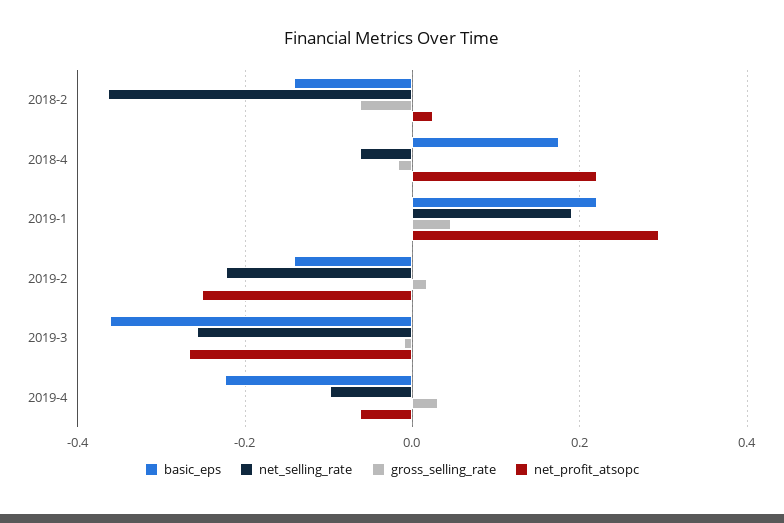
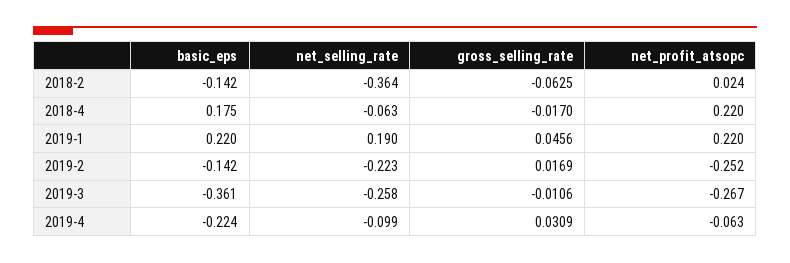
  {
    "basic_eps": {
      "2018-2": -0.142,
      "2018-4": 0.175,
      "2019-1": 0.22,
      "2019-2": -0.142,
      "2019-3": -0.361,
      "2019-4": -0.224
    },
    "net_selling_rate": {
      "2018-2": -0.364,
      "2018-4": -0.063,
      "2019-1": 0.19,
      "2019-2": -0.223,
      "2019-3": -0.258,
      "2019-4": -0.099
    },
    "gross_selling_rate": {
      "2018-2": -0.0625,
      "2018-4": -0.017,
      "2019-1": 0.0456,
      "2019-2": 0.0169,
      "2019-3": -0.0106,
      "2019-4": 0.0309
    },
    "net_profit_atsopc": {
      "2018-2": 0.024,
      "2018-4": 0.22,
-     "2019-1": 0.3,
+     "2019-1": 0.22,
      "2019-2": -0.252,
      "2019-3": -0.267,
      "2019-4": -0.063
    }
  }

